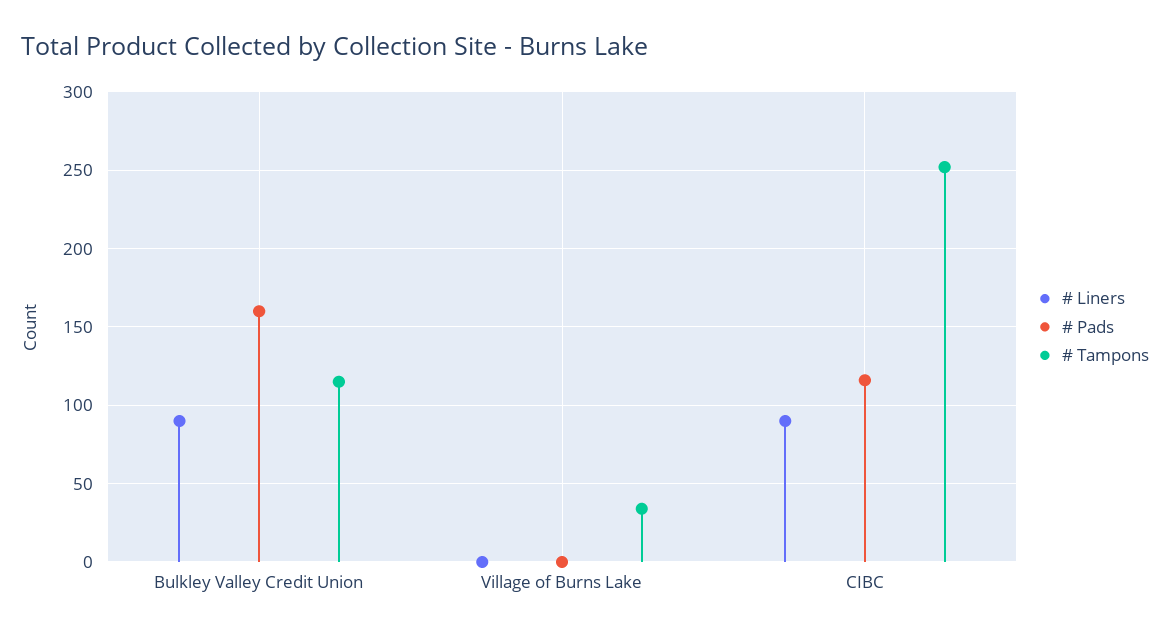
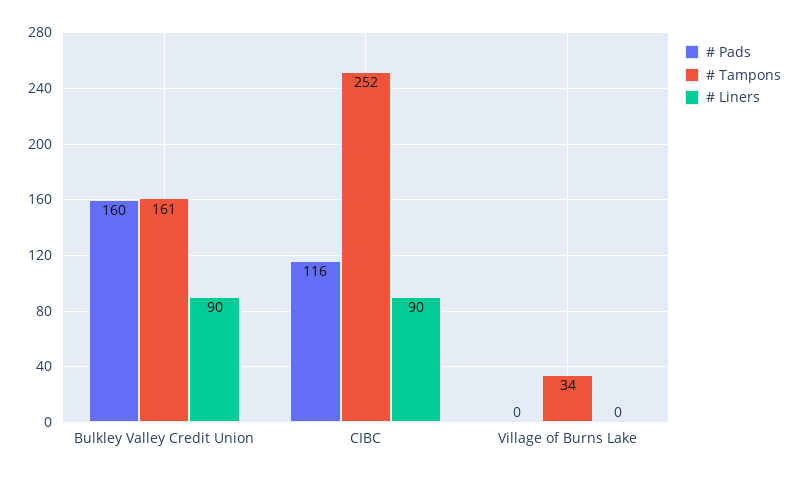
  {
    "# Liners": {
      "Bulkley Valley Credit Union": 90,
      "Village of Burns Lake": 0,
      "CIBC": 90
    },
    "# Pads": {
      "Bulkley Valley Credit Union": 160,
      "Village of Burns Lake": 0,
      "CIBC": 116
    },
    "# Tampons": {
-     "Bulkley Valley Credit Union": 115,
+     "Bulkley Valley Credit Union": 161,
      "Village of Burns Lake": 34,
      "CIBC": 252
    }
  }

